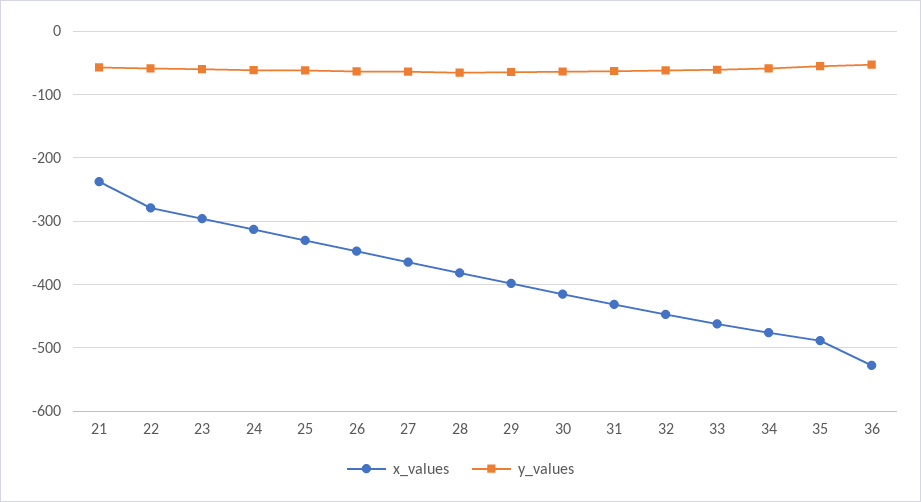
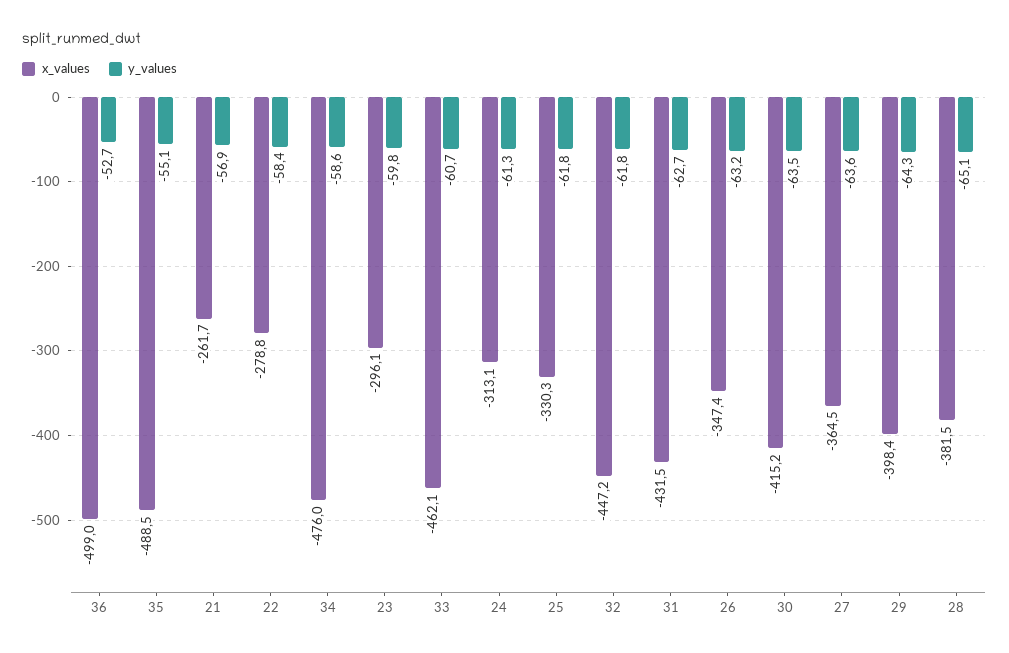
  {
    "x_values": {
-     "21": -240,
+     "21": -261.7,
      "22": -278.8,
      "23": -296.1,
      "24": -313.1,
      "25": -330.3,
      "26": -347.4,
      "27": -364.5,
      "28": -381.5,
      "29": -398.4,
      "30": -415.2,
      "31": -431.5,
      "32": -447.2,
      "33": -462.1,
      "34": -476,
      "35": -488.5,
-     "36": -530
+     "36": -499
    },
    "y_values": {
      "21": -56.9,
      "22": -58.4,
      "23": -59.8,
      "24": -61.3,
      "25": -61.8,
      "26": -63.2,
      "27": -63.6,
      "28": -65.1,
      "29": -64.3,
      "30": -63.5,
      "31": -62.7,
      "32": -61.8,
      "33": -60.7,
      "34": -58.6,
      "35": -55.1,
      "36": -52.7
    }
  }

